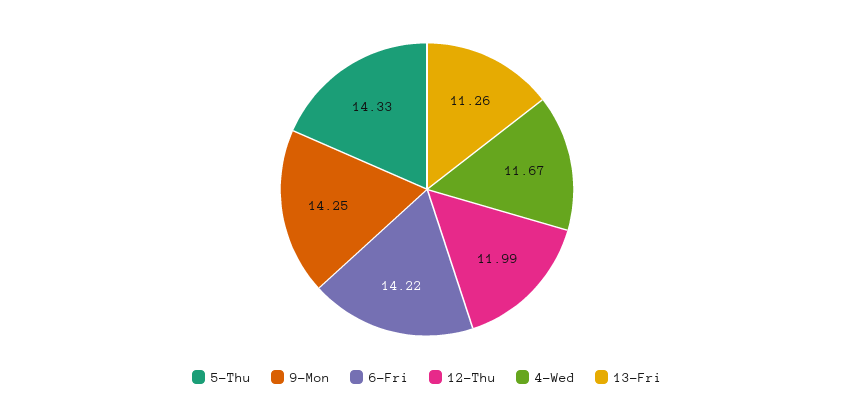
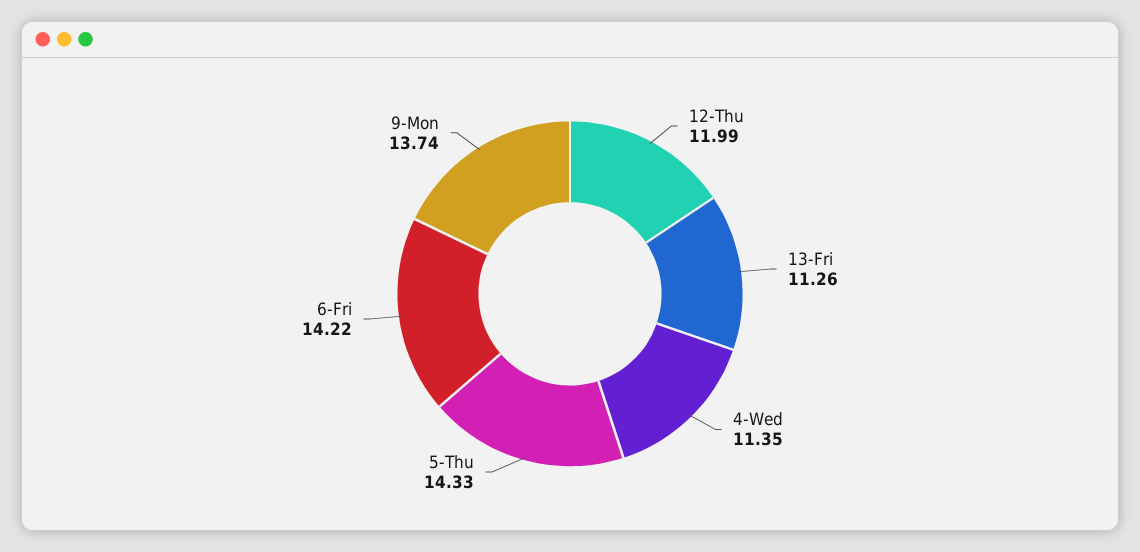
  {
    "5-Thu": 14.33,
-   "9-Mon": 14.25,
+   "9-Mon": 13.74,
    "6-Fri": 14.22,
    "12-Thu": 11.99,
-   "4-Wed": 11.67,
+   "4-Wed": 11.35,
    "13-Fri": 11.26
  }

